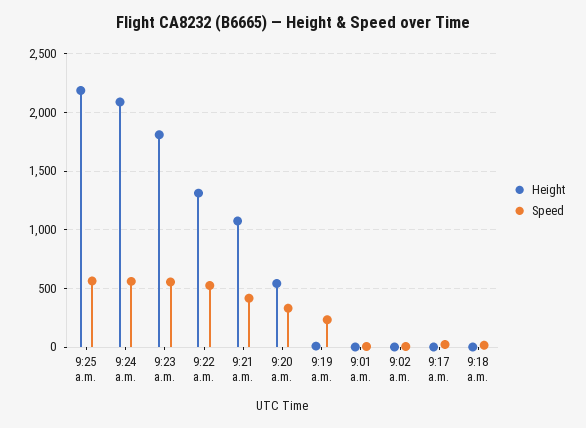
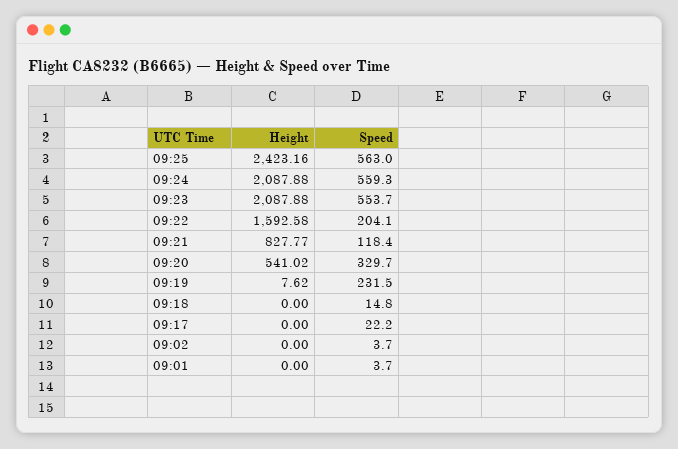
  {
    "Height": {
-     "9:25 a.m.": 2200,
+     "9:25 a.m.": 2423.16,
      "9:24 a.m.": 2087.88,
-     "9:23 a.m.": 1800,
+     "9:23 a.m.": 2087.88,
-     "9:22 a.m.": 1300,
+     "9:22 a.m.": 1592.58,
-     "9:21 a.m.": 1100,
+     "9:21 a.m.": 827.77,
      "9:20 a.m.": 541.02,
      "9:19 a.m.": 7.62,
      "9:01 a.m.": 0,
      "9:02 a.m.": 0,
      "9:17 a.m.": 0,
      "9:18 a.m.": 0
    },
    "Speed": {
      "9:25 a.m.": 563,
      "9:24 a.m.": 559.3,
      "9:23 a.m.": 553.7,
-     "9:22 a.m.": 500,
+     "9:22 a.m.": 204.1,
-     "9:21 a.m.": 400,
+     "9:21 a.m.": 118.4,
      "9:20 a.m.": 329.7,
      "9:19 a.m.": 231.5,
      "9:01 a.m.": 3.7,
      "9:02 a.m.": 3.7,
      "9:17 a.m.": 22.2,
      "9:18 a.m.": 14.8
    }
  }

